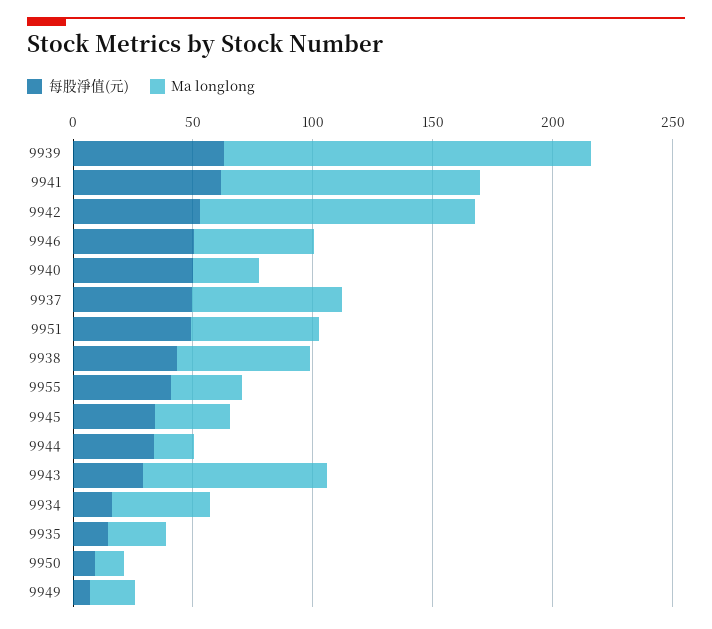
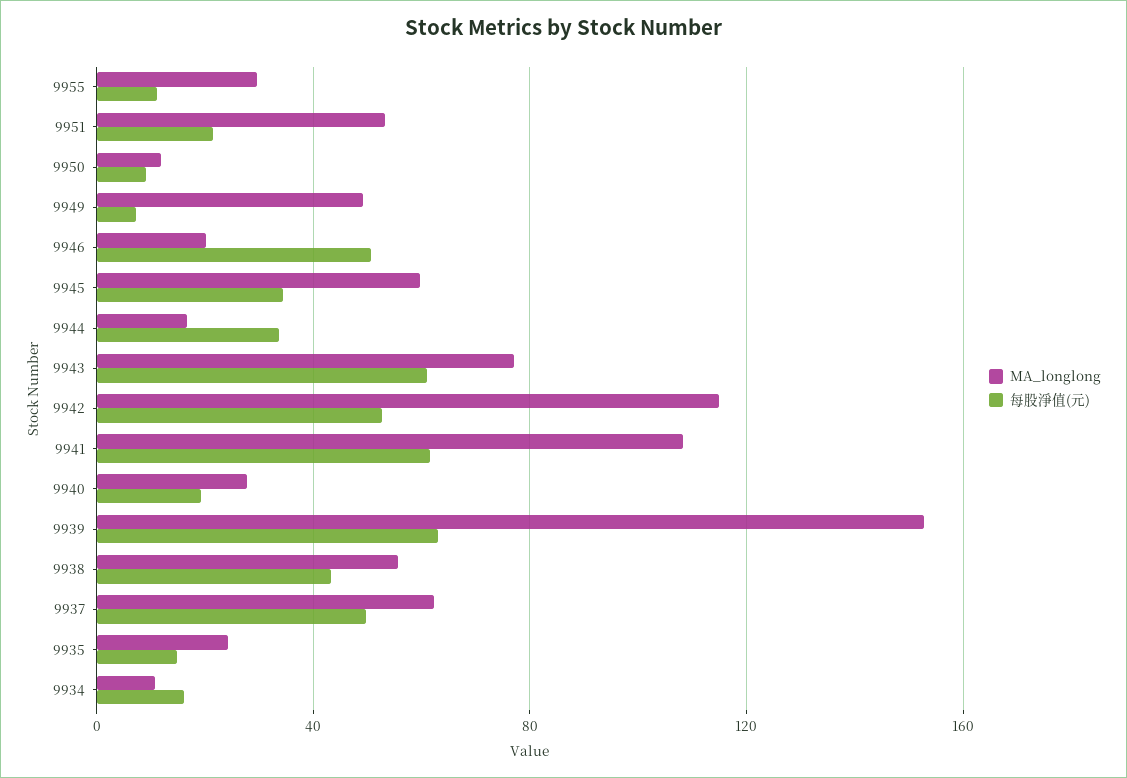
  {
    "每股淨值(元)": {
      "9939": 65,
      "9941": 60,
      "9942": 55,
      "9946": 50,
-     "9940": 50,
+     "9940": 20,
      "9937": 50,
-     "9951": 50,
+     "9951": 20,
      "9938": 45,
-     "9955": 40,
+     "9955": 10,
      "9945": 35,
      "9944": 35,
-     "9943": 30,
+     "9943": 60,
      "9934": 15,
      "9935": 15,
      "9950": 10,
      "9949": 5
    },
    "Ma longlong": {
      "9939": 155,
      "9941": 110,
      "9942": 115,
-     "9946": 50,
+     "9946": 20,
      "9940": 30,
      "9937": 60,
      "9951": 55,
      "9938": 55,
      "9955": 30,
-     "9945": 30,
+     "9945": 60,
      "9944": 15,
      "9943": 75,
-     "9934": 40,
+     "9934": 10,
      "9935": 25,
      "9950": 10,
-     "9949": 20
+     "9949": 50
    }
  }

